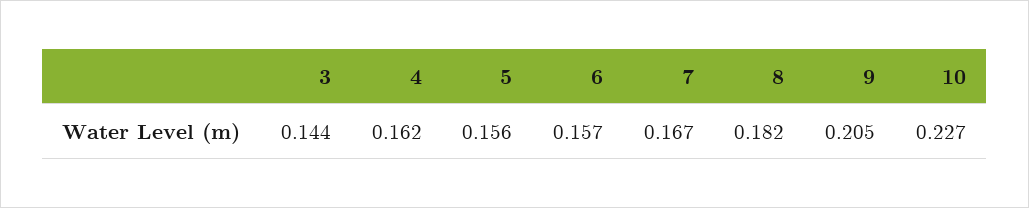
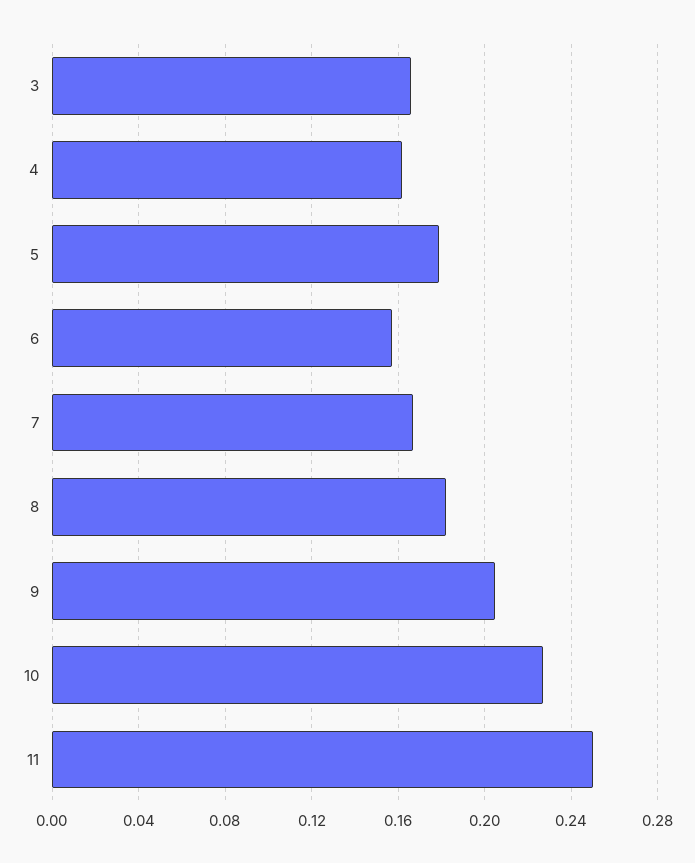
  {
-   "3": 0.144,
+   "3": 0.165,
    "4": 0.162,
-   "5": 0.156,
+   "5": 0.18,
    "6": 0.157,
    "7": 0.167,
    "8": 0.182,
    "9": 0.205,
-   "10": 0.227
+   "10": 0.227,
+   "11": 0.25
  }

